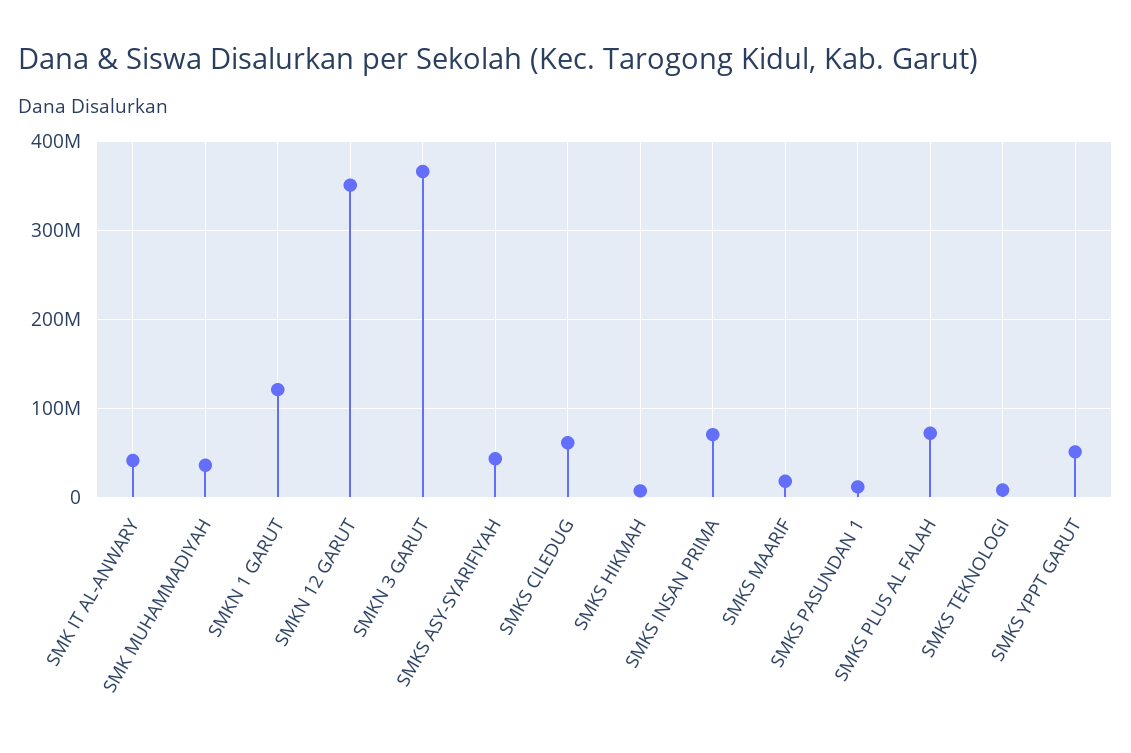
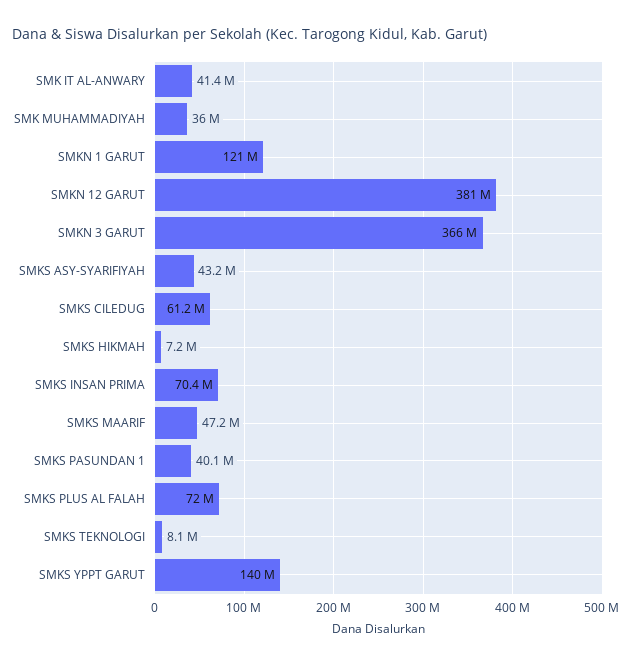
  {
    "SMK IT AL-ANWARY": 41400000,
    "SMK MUHAMMADIYAH": 36000000,
    "SMKN 1 GARUT": 121000000,
-   "SMKN 12 GARUT": 350000000,
+   "SMKN 12 GARUT": 381000000,
    "SMKN 3 GARUT": 366000000,
    "SMKS ASY-SYARIFIYAH": 43200000,
    "SMKS CILEDUG": 61200000,
    "SMKS HIKMAH": 7200000,
    "SMKS INSAN PRIMA": 70400000,
-   "SMKS MAARIF": 20000000,
+   "SMKS MAARIF": 47200000,
-   "SMKS PASUNDAN 1": 10000000,
+   "SMKS PASUNDAN 1": 40100000,
    "SMKS PLUS AL FALAH": 72000000,
    "SMKS TEKNOLOGI": 8100000,
-   "SMKS YPPT GARUT": 50000000
+   "SMKS YPPT GARUT": 140000000
  }

